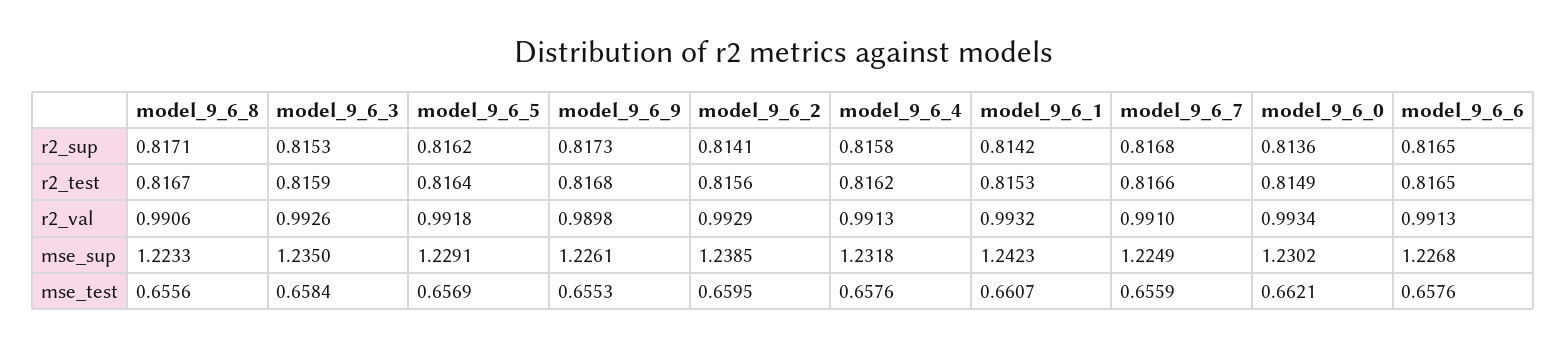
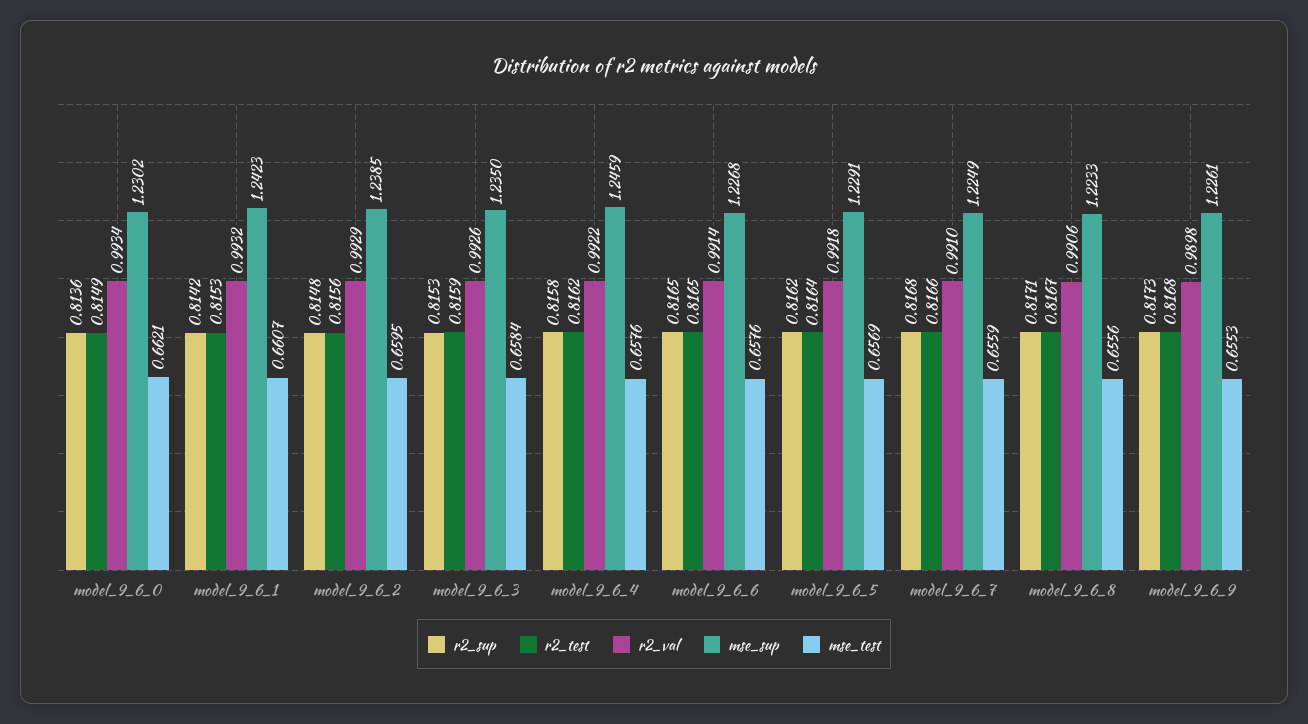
  {
    "r2_sup": {
      "model_9_6_8": 0.8171,
      "model_9_6_3": 0.8153,
      "model_9_6_5": 0.8162,
      "model_9_6_9": 0.8173,
-     "model_9_6_2": 0.8141,
+     "model_9_6_2": 0.8148,
      "model_9_6_4": 0.8158,
      "model_9_6_1": 0.8142,
      "model_9_6_7": 0.8168,
      "model_9_6_0": 0.8136,
      "model_9_6_6": 0.8165
    },
    "r2_test": {
      "model_9_6_8": 0.8167,
      "model_9_6_3": 0.8159,
      "model_9_6_5": 0.8164,
      "model_9_6_9": 0.8168,
      "model_9_6_2": 0.8156,
      "model_9_6_4": 0.8162,
      "model_9_6_1": 0.8153,
      "model_9_6_7": 0.8166,
      "model_9_6_0": 0.8149,
      "model_9_6_6": 0.8165
    },
    "r2_val": {
      "model_9_6_8": 0.9906,
      "model_9_6_3": 0.9926,
      "model_9_6_5": 0.9918,
      "model_9_6_9": 0.9898,
      "model_9_6_2": 0.9929,
-     "model_9_6_4": 0.9913,
+     "model_9_6_4": 0.9922,
      "model_9_6_1": 0.9932,
      "model_9_6_7": 0.991,
      "model_9_6_0": 0.9934,
-     "model_9_6_6": 0.9913
+     "model_9_6_6": 0.9914
    },
    "mse_sup": {
      "model_9_6_8": 1.2233,
      "model_9_6_3": 1.235,
      "model_9_6_5": 1.2291,
      "model_9_6_9": 1.2261,
      "model_9_6_2": 1.2385,
-     "model_9_6_4": 1.2318,
+     "model_9_6_4": 1.2459,
      "model_9_6_1": 1.2423,
      "model_9_6_7": 1.2249,
      "model_9_6_0": 1.2302,
      "model_9_6_6": 1.2268
    },
    "mse_test": {
      "model_9_6_8": 0.6556,
      "model_9_6_3": 0.6584,
      "model_9_6_5": 0.6569,
      "model_9_6_9": 0.6553,
      "model_9_6_2": 0.6595,
      "model_9_6_4": 0.6576,
      "model_9_6_1": 0.6607,
      "model_9_6_7": 0.6559,
      "model_9_6_0": 0.6621,
      "model_9_6_6": 0.6576
    }
  }

